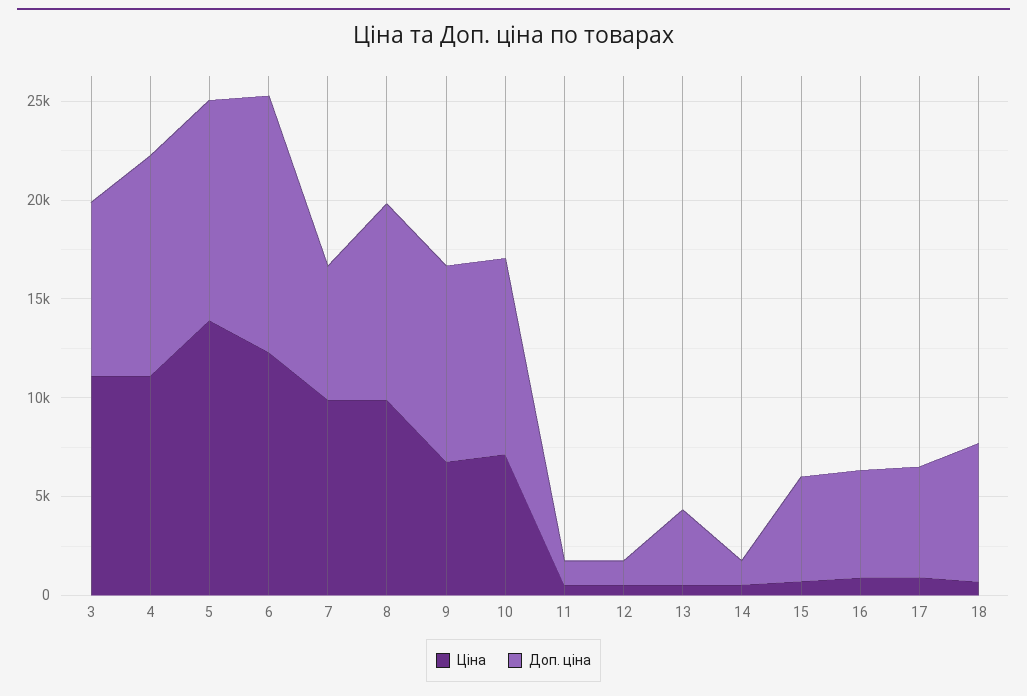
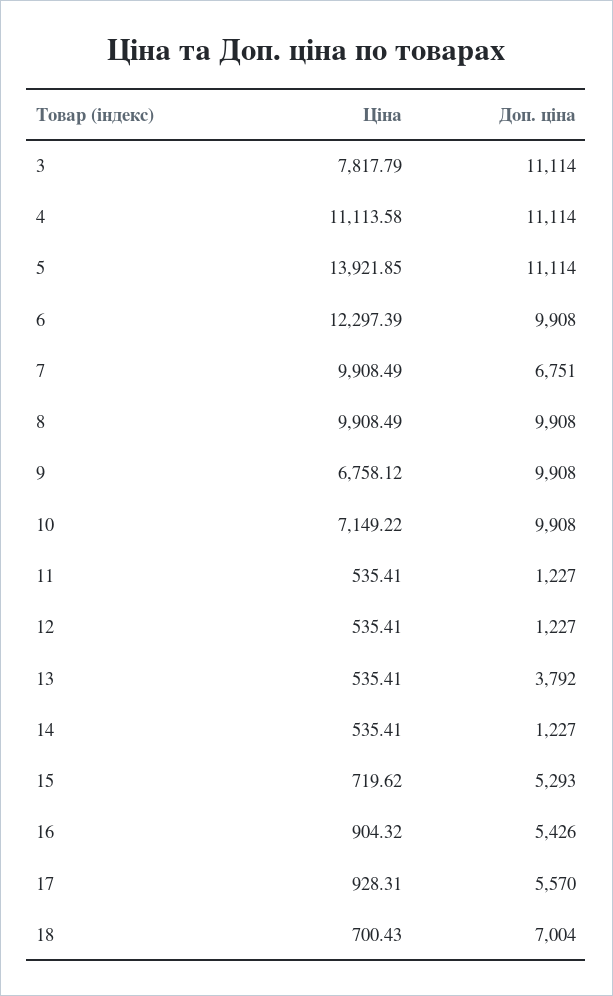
  {
    "Ціна": {
-     "3": 11000,
+     "3": 7817.79,
      "4": 11113.58,
      "5": 13921.85,
      "6": 12297.39,
      "7": 9908.49,
      "8": 9908.49,
      "9": 6758.12,
      "10": 7149.22,
      "11": 535.41,
      "12": 535.41,
      "13": 535.41,
      "14": 535.41,
      "15": 719.62,
      "16": 904.32,
      "17": 928.31,
      "18": 700.43
    },
    "Доп. ціна": {
-     "3": 9000,
+     "3": 11114,
      "4": 11114,
      "5": 11114,
-     "6": 13000,
+     "6": 9908,
      "7": 6751,
      "8": 9908,
      "9": 9908,
      "10": 9908,
      "11": 1227,
      "12": 1227,
      "13": 3792,
      "14": 1227,
      "15": 5293,
      "16": 5426,
      "17": 5570,
      "18": 7004
    }
  }

